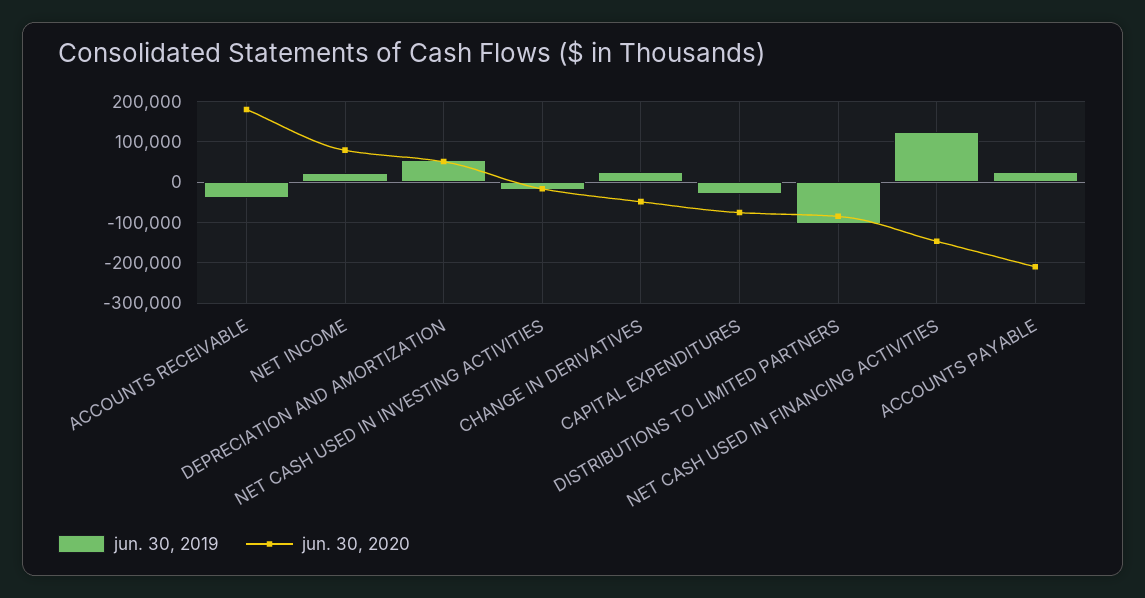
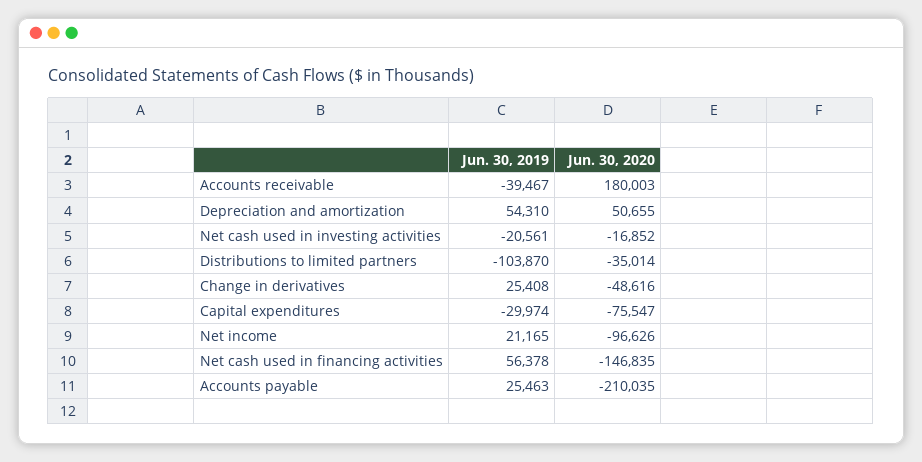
  {
    "jun. 30, 2019": {
      "ACCOUNTS RECEIVABLE": -39467,
      "NET INCOME": 21165,
      "DEPRECIATION AND AMORTIZATION": 54310,
      "NET CASH USED IN INVESTING ACTIVITIES": -20561,
      "CHANGE IN DERIVATIVES": 25408,
      "CAPITAL EXPENDITURES": -29974,
      "DISTRIBUTIONS TO LIMITED PARTNERS": -103870,
-     "NET CASH USED IN FINANCING ACTIVITIES": 120000,
+     "NET CASH USED IN FINANCING ACTIVITIES": 56378,
      "ACCOUNTS PAYABLE": 25463
    },
    "jun. 30, 2020": {
      "ACCOUNTS RECEIVABLE": 180003,
-     "NET INCOME": 80000,
+     "NET INCOME": -96626,
      "DEPRECIATION AND AMORTIZATION": 50655,
      "NET CASH USED IN INVESTING ACTIVITIES": -16852,
      "CHANGE IN DERIVATIVES": -48616,
      "CAPITAL EXPENDITURES": -75547,
-     "DISTRIBUTIONS TO LIMITED PARTNERS": -80000,
+     "DISTRIBUTIONS TO LIMITED PARTNERS": -35014,
      "NET CASH USED IN FINANCING ACTIVITIES": -146835,
      "ACCOUNTS PAYABLE": -210035
    }
  }

